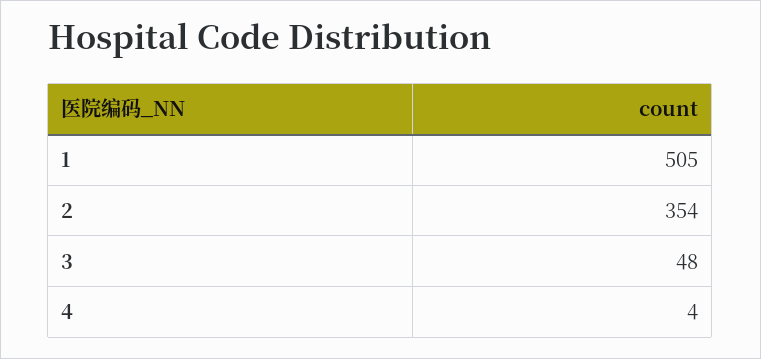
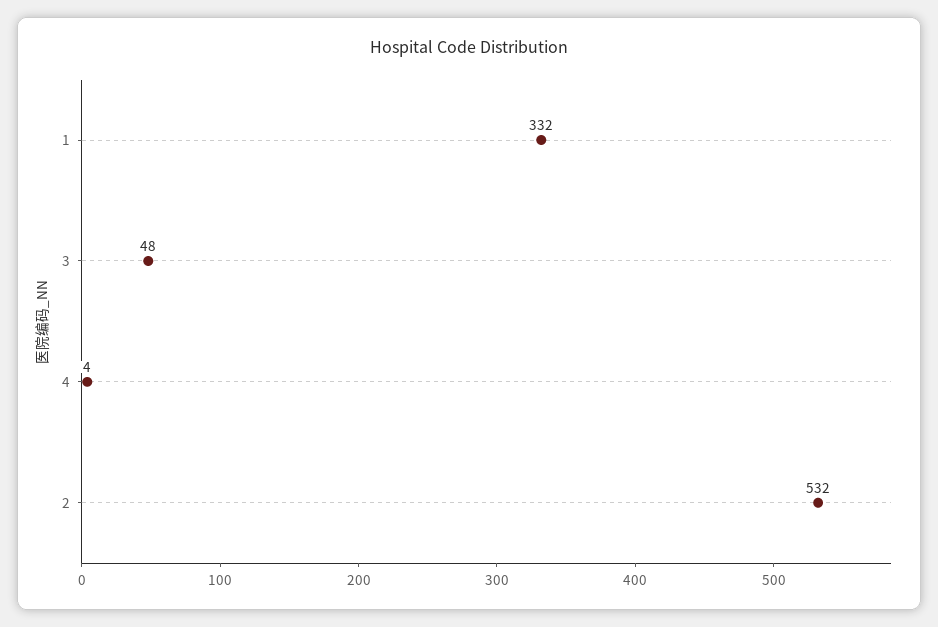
  {
-   "1": 505,
+   "1": 332,
-   "2": 354,
+   "2": 532,
    "3": 48,
    "4": 4
  }

